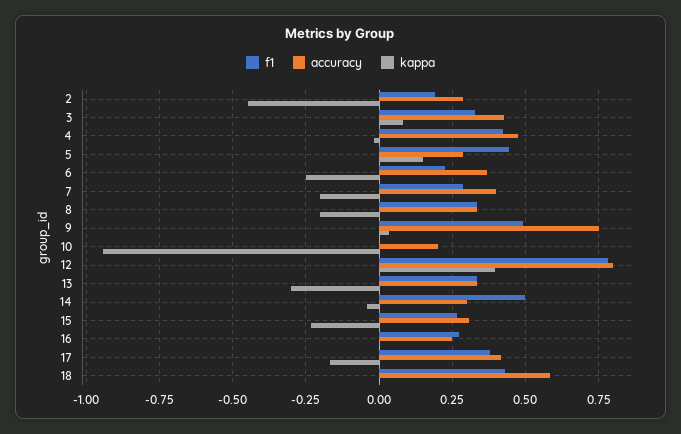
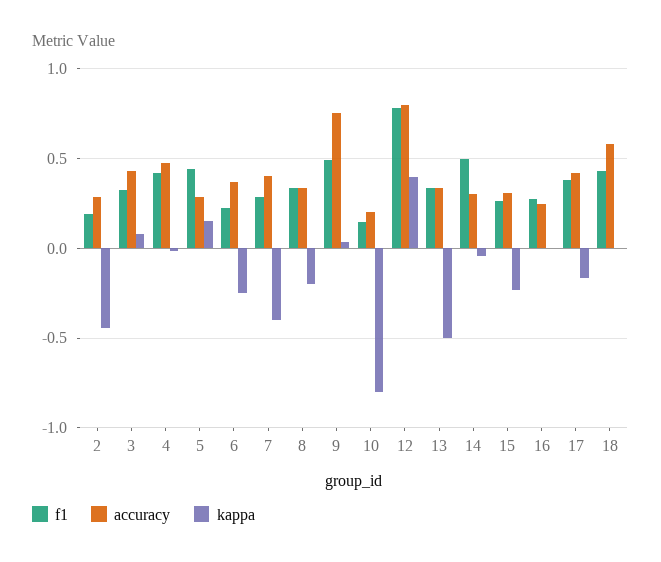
  {
    "f1": {
      "2": 0.2,
      "3": 0.325,
      "4": 0.425,
      "5": 0.45,
      "6": 0.225,
      "7": 0.275,
      "8": 0.325,
      "9": 0.5,
-     "10": 0,
+     "10": 0.15,
      "12": 0.775,
      "13": 0.325,
      "14": 0.5,
      "15": 0.275,
      "16": 0.275,
      "17": 0.375,
      "18": 0.425
    },
    "accuracy": {
      "2": 0.275,
      "3": 0.425,
      "4": 0.475,
      "5": 0.275,
      "6": 0.375,
      "7": 0.4,
      "8": 0.325,
      "9": 0.75,
      "10": 0.2,
      "12": 0.8,
      "13": 0.325,
      "14": 0.3,
      "15": 0.3,
      "16": 0.25,
      "17": 0.425,
      "18": 0.575
    },
    "kappa": {
      "2": -0.45,
      "3": 0.075,
      "4": -0.025,
      "5": 0.15,
      "6": -0.25,
-     "7": -0.2,
+     "7": -0.4,
      "8": -0.2,
      "9": 0.025,
-     "10": -0.95,
+     "10": -0.8,
      "12": 0.4,
-     "13": -0.3,
+     "13": -0.5,
      "14": -0.05,
      "15": -0.225,
      "16": 0,
      "17": -0.175,
      "18": 0
    }
  }

